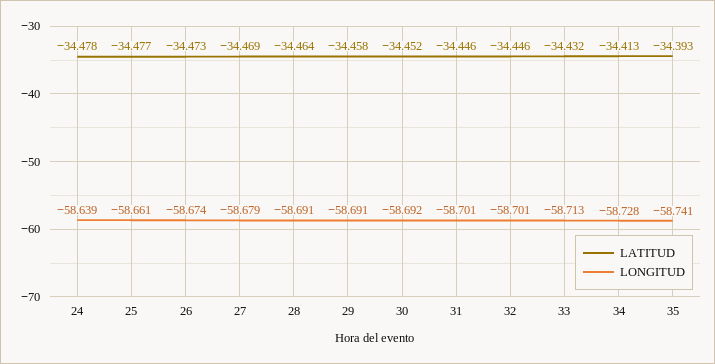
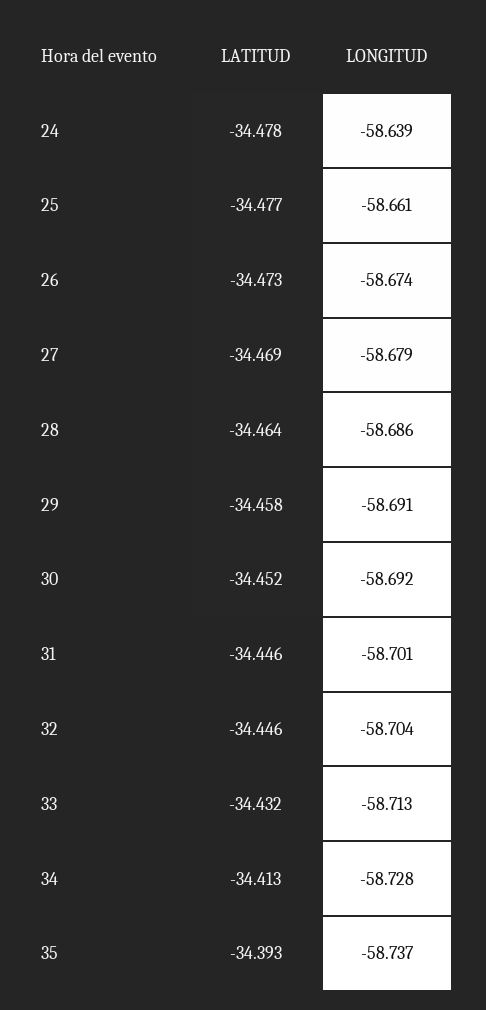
  {
    "LATITUD": {
      "24": -34.478,
      "25": -34.477,
      "26": -34.473,
      "27": -34.469,
      "28": -34.464,
      "29": -34.458,
      "30": -34.452,
      "31": -34.446,
      "32": -34.446,
      "33": -34.432,
      "34": -34.413,
      "35": -34.393
    },
    "LONGITUD": {
      "24": -58.639,
      "25": -58.661,
      "26": -58.674,
      "27": -58.679,
-     "28": -58.691,
+     "28": -58.686,
      "29": -58.691,
      "30": -58.692,
      "31": -58.701,
-     "32": -58.701,
+     "32": -58.704,
      "33": -58.713,
      "34": -58.728,
-     "35": -58.741
+     "35": -58.737
    }
  }

